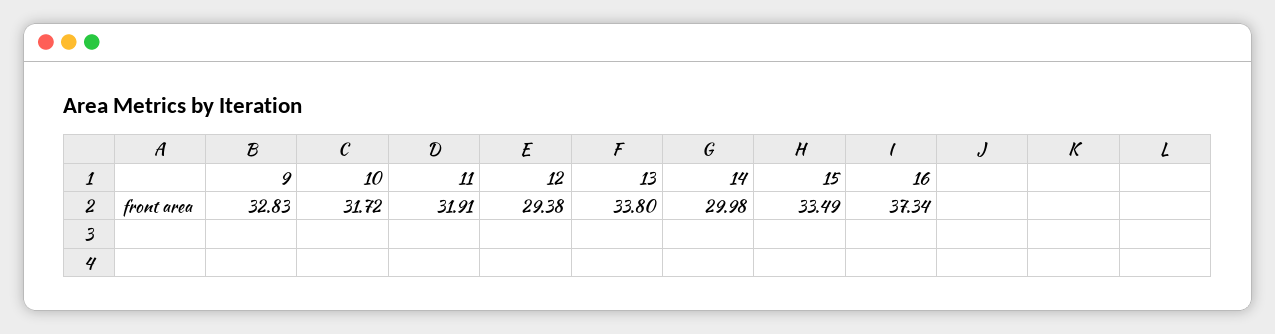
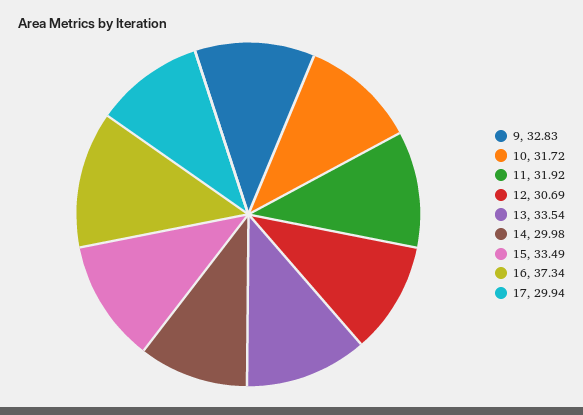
  {
    "9": 32.83,
    "10": 31.72,
-   "11": 31.91,
+   "11": 31.92,
-   "12": 29.38,
+   "12": 30.69,
-   "13": 33.8,
+   "13": 33.54,
    "14": 29.98,
    "15": 33.49,
-   "16": 37.34
+   "16": 37.34,
+   "17": 29.94
  }

